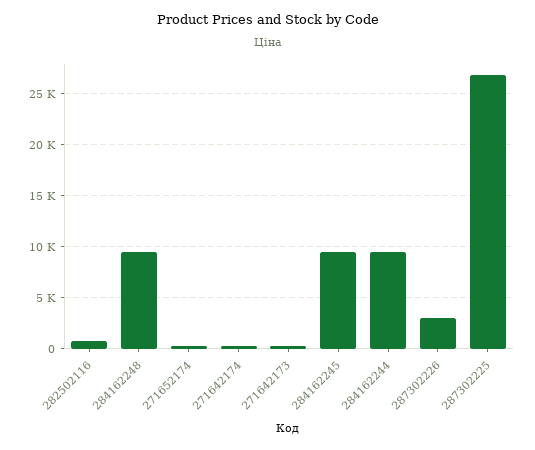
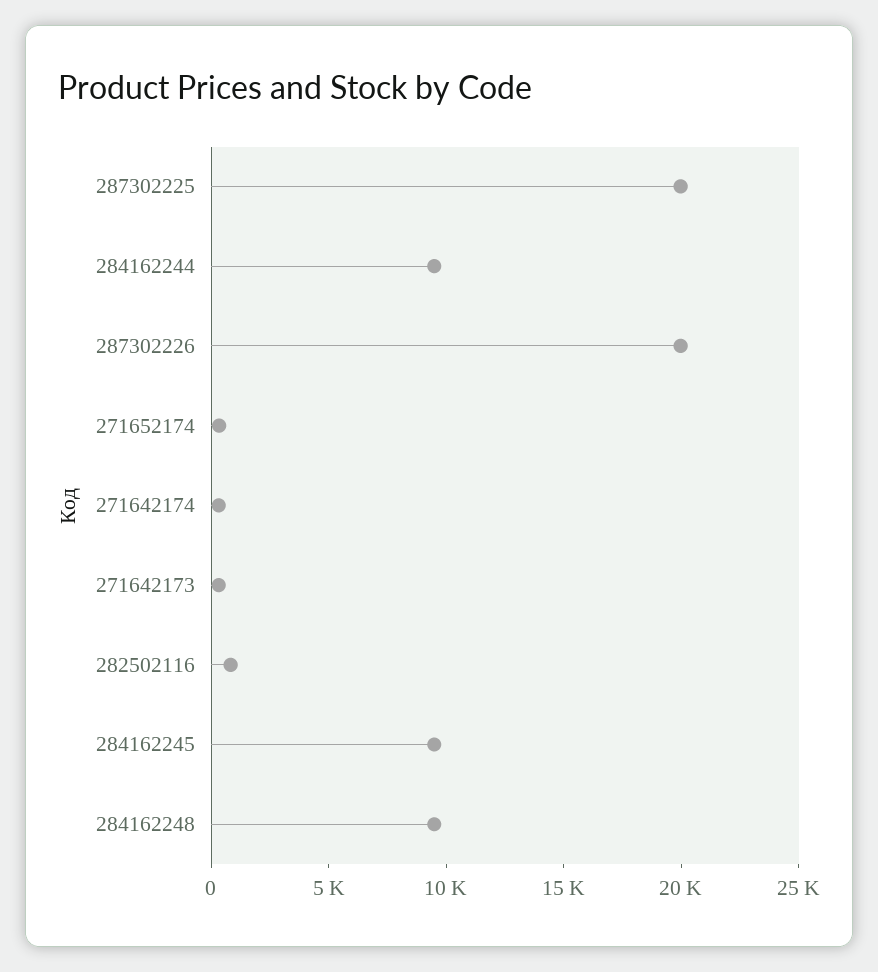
  {
    "282502116": 1000,
    "284162248": 9000,
    "271652174": 0,
    "271642174": 0,
    "271642173": 0,
    "284162245": 9000,
    "284162244": 9000,
-   "287302226": 3000,
+   "287302226": 20000,
-   "287302225": 27000
+   "287302225": 20000
  }

